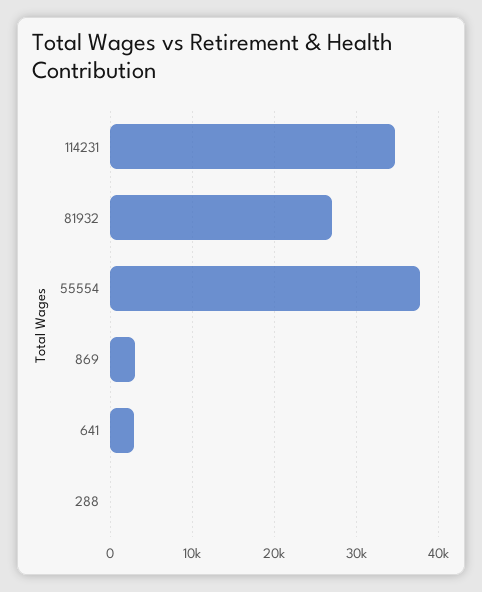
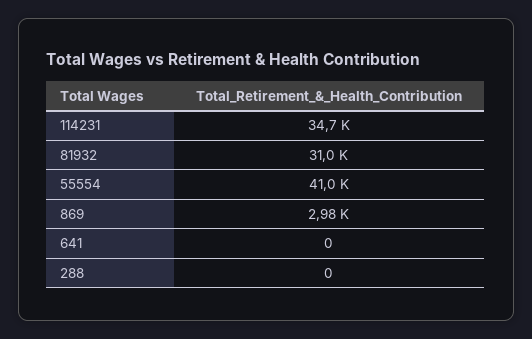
  {
    "114231": 34700,
-   "81932": 27000,
+   "81932": 31000,
-   "55554": 38000,
+   "55554": 41000,
    "869": 2980,
-   "641": 3000,
+   "641": 0,
    "288": 0
  }

